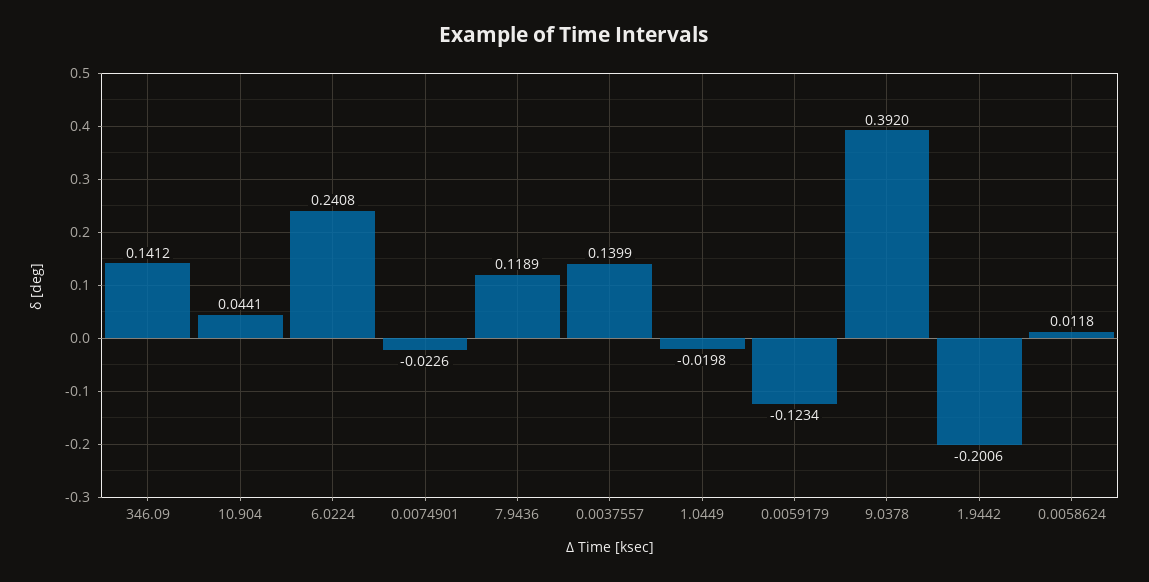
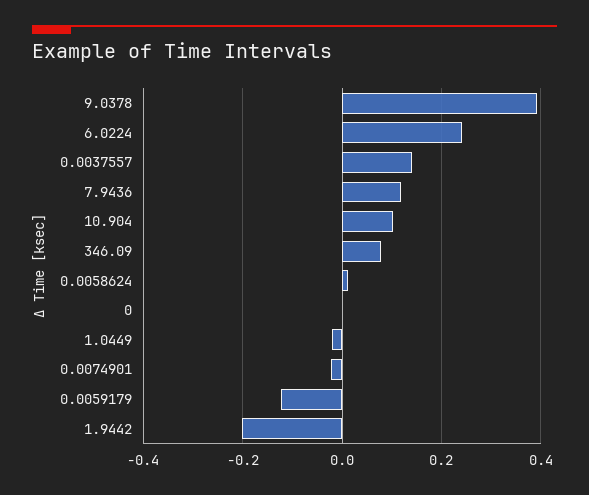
  {
-   "346.09": 0.1412,
+   "346.09": 0.08,
-   "10.904": 0.0441,
+   "10.904": 0.1,
    "6.0224": 0.2408,
    "0.0074901": -0.0226,
    "7.9436": 0.1189,
    "0.0037557": 0.1399,
    "1.0449": -0.0198,
    "0.0059179": -0.1234,
    "9.0378": 0.392,
    "1.9442": -0.2006,
-   "0.0058624": 0.0118
+   "0.0058624": 0.0118,
+   "0": 0
  }

